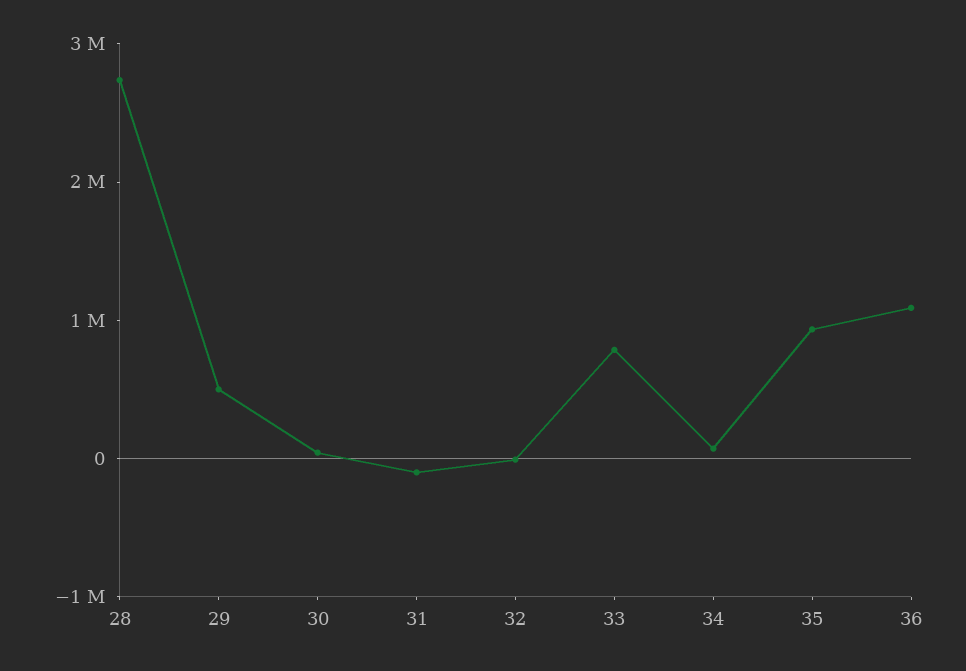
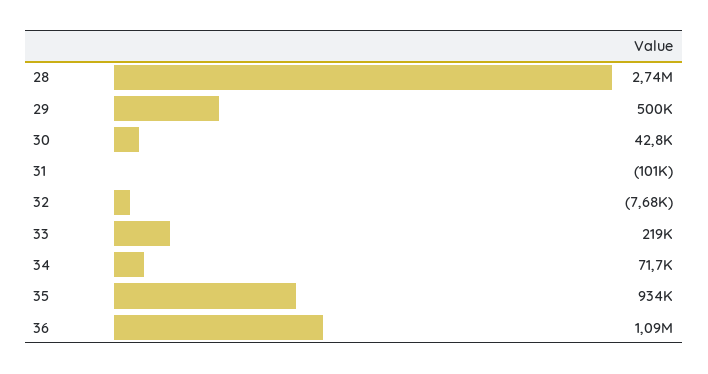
  {
    "28": 2740000,
    "29": 500000,
    "30": 42800,
    "31": -101000,
    "32": -7680,
-   "33": 800000,
+   "33": 219000,
    "34": 71700,
    "35": 934000,
    "36": 1090000
  }

